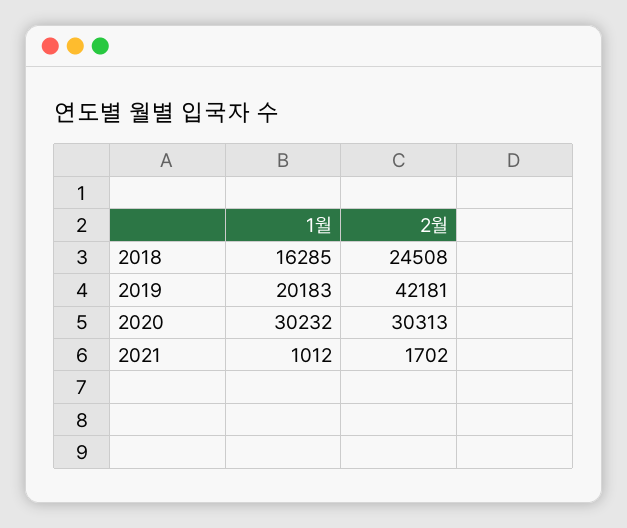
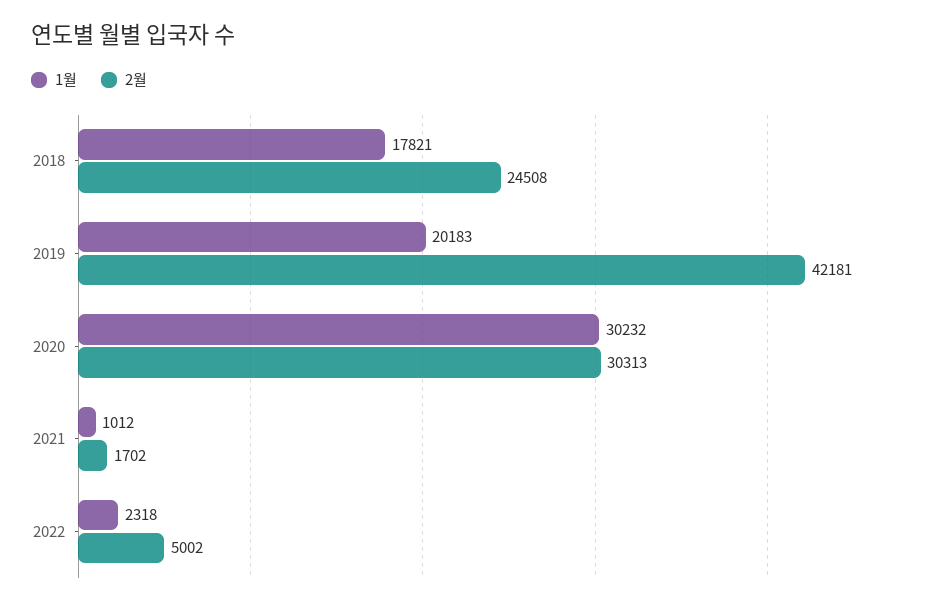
  {
    "1월": {
-     "2018": 16285,
+     "2018": 17821,
      "2019": 20183,
      "2020": 30232,
-     "2021": 1012
+     "2021": 1012,
+     "2022": 2318
    },
    "2월": {
      "2018": 24508,
      "2019": 42181,
      "2020": 30313,
-     "2021": 1702
+     "2021": 1702,
+     "2022": 5002
    }
  }

